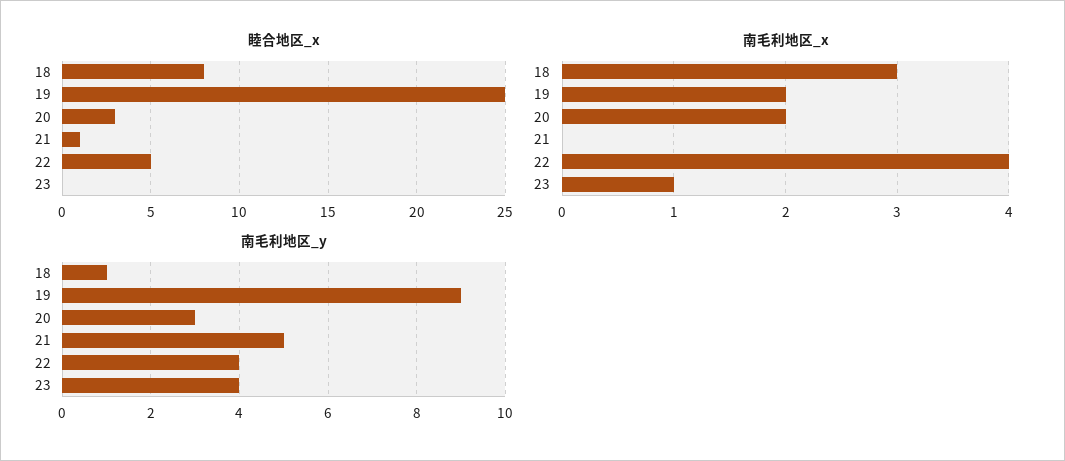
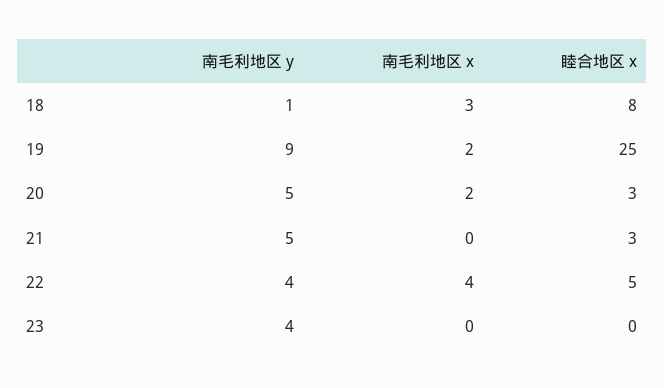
  {
    "睦合地区_x": {
      "18": 8,
      "19": 25,
      "20": 3,
-     "21": 1,
+     "21": 3,
      "22": 5,
      "23": 0
    },
    "南毛利地区_x": {
      "18": 3,
      "19": 2,
      "20": 2,
      "21": 0,
      "22": 4,
-     "23": 1
+     "23": 0
    },
    "南毛利地区_y": {
      "18": 1,
      "19": 9,
-     "20": 3,
+     "20": 5,
      "21": 5,
      "22": 4,
      "23": 4
    }
  }

